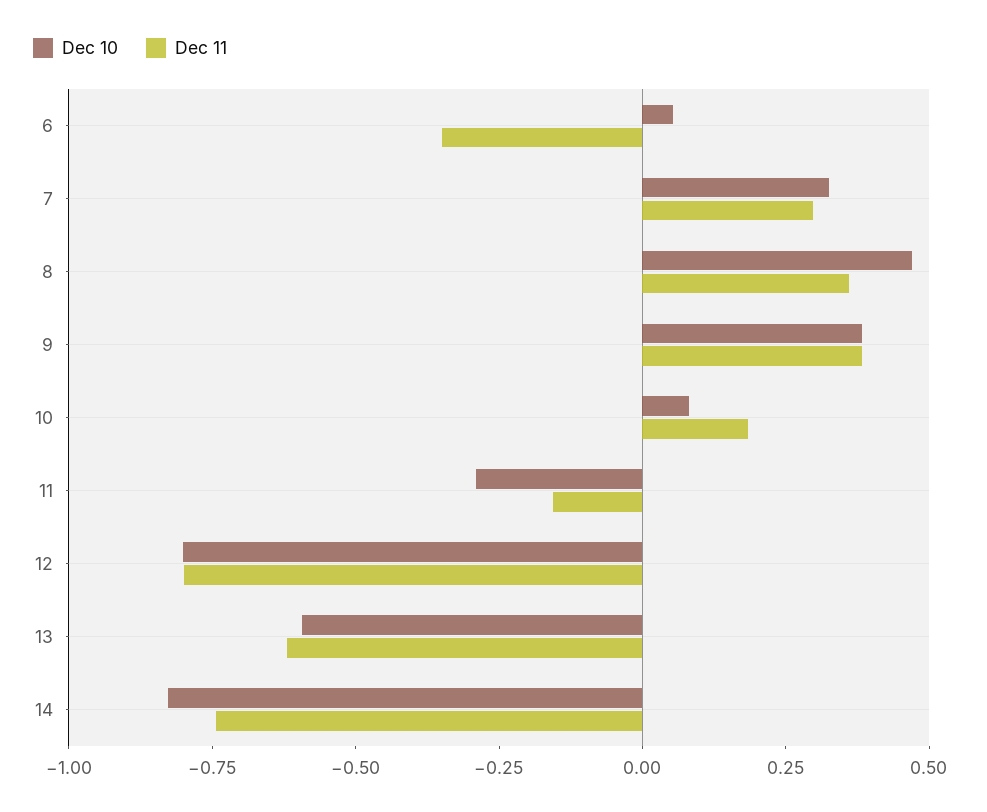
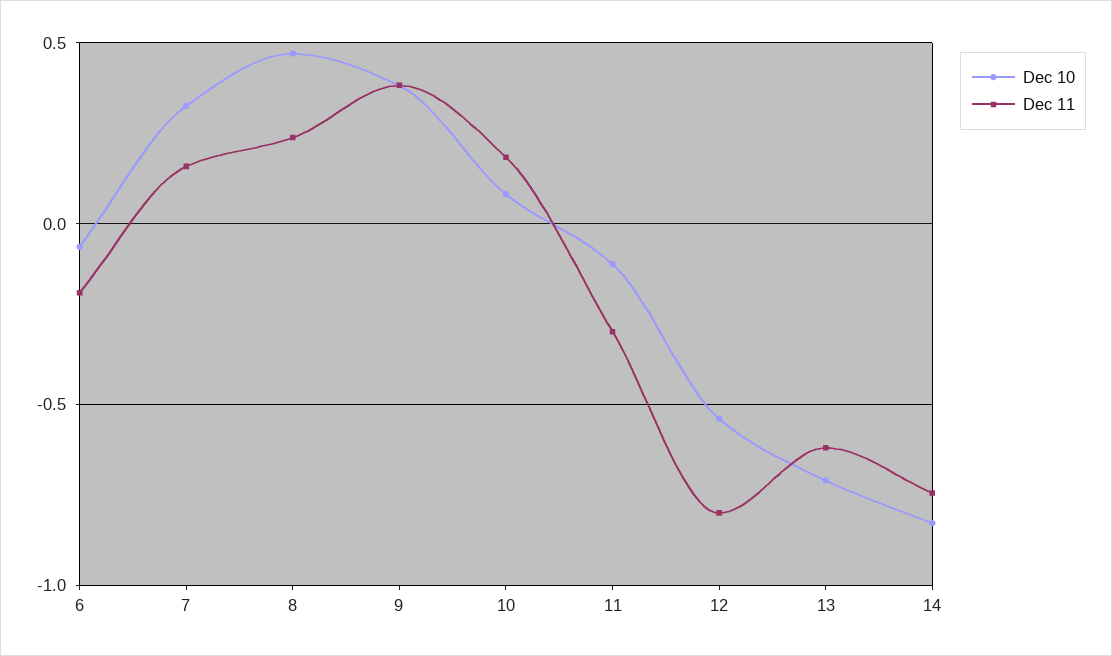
  {
    "Dec 10": {
-     "6": 0.05,
+     "6": -0.05,
      "7": 0.35,
      "8": 0.45,
      "9": 0.4,
      "10": 0.1,
-     "11": -0.3,
+     "11": -0.1,
-     "12": -0.8,
+     "12": -0.55,
-     "13": -0.6,
+     "13": -0.7,
      "14": -0.85
    },
    "Dec 11": {
-     "6": -0.35,
+     "6": -0.2,
-     "7": 0.3,
+     "7": 0.15,
-     "8": 0.35,
+     "8": 0.25,
      "9": 0.4,
      "10": 0.2,
-     "11": -0.15,
+     "11": -0.3,
      "12": -0.8,
      "13": -0.6,
      "14": -0.75
    }
  }

